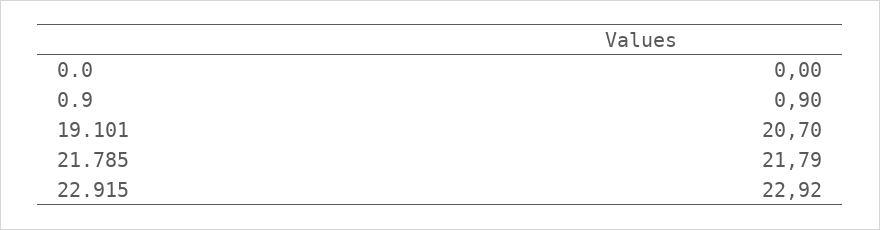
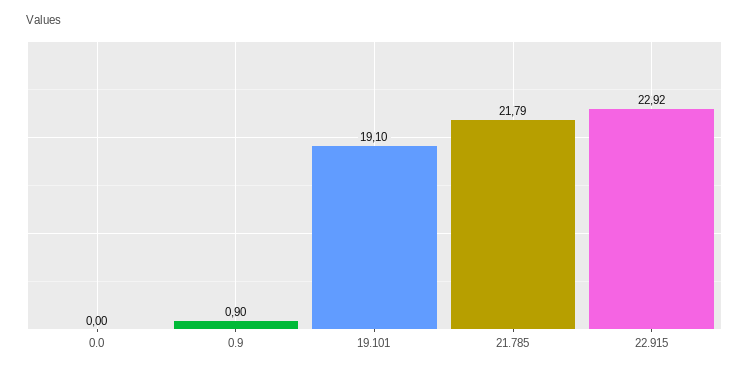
  {
    "0.0": 0,
    "0.9": 0.9,
-   "19.101": 20.7,
+   "19.101": 19.1,
    "21.785": 21.79,
    "22.915": 22.92
  }

